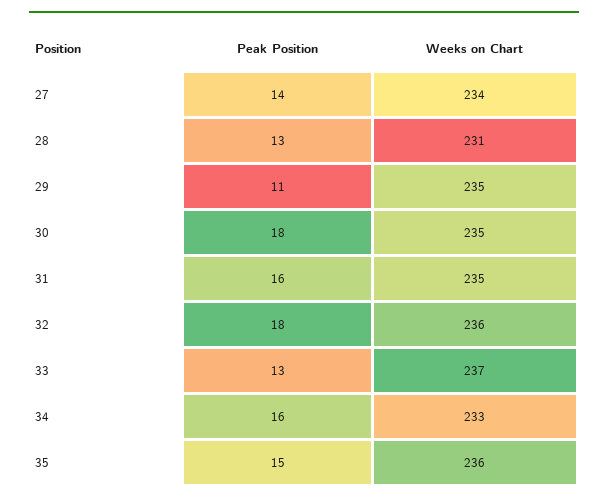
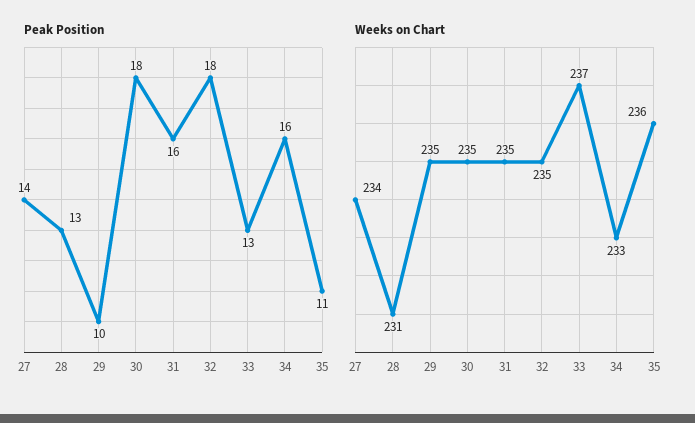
  {
    "Peak Position": {
      "27": 14,
      "28": 13,
-     "29": 11,
+     "29": 10,
      "30": 18,
      "31": 16,
      "32": 18,
      "33": 13,
      "34": 16,
-     "35": 15
+     "35": 11
    },
    "Weeks on Chart": {
      "27": 234,
      "28": 231,
      "29": 235,
      "30": 235,
      "31": 235,
-     "32": 236,
+     "32": 235,
      "33": 237,
      "34": 233,
      "35": 236
    }
  }

